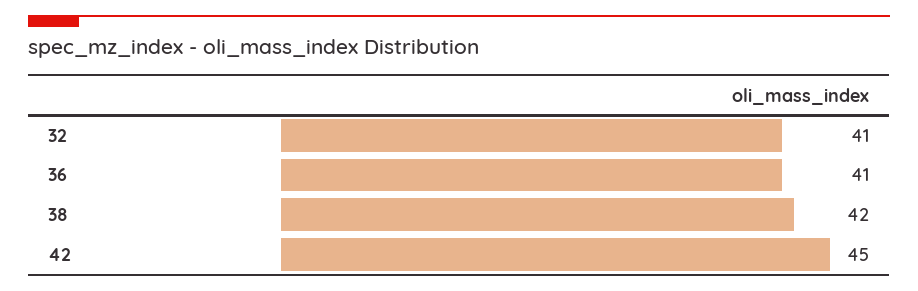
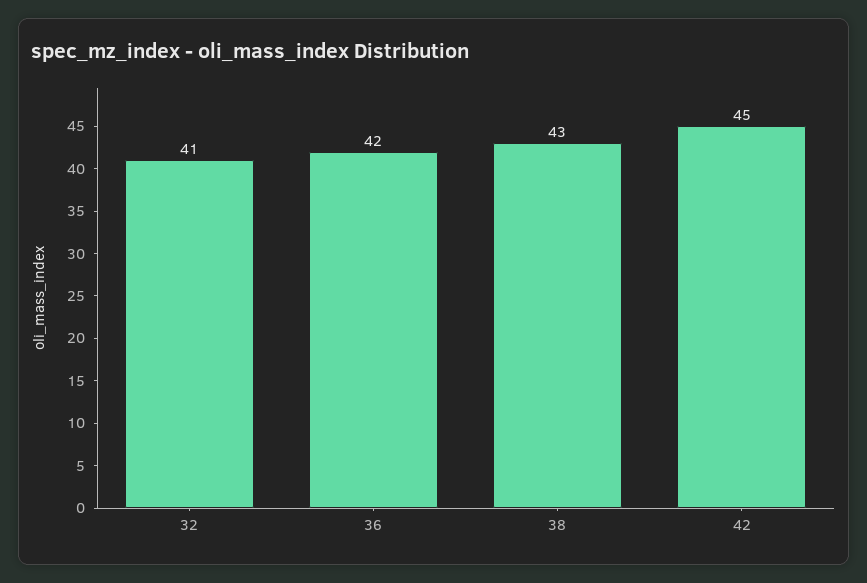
  {
    "32": 41,
-   "36": 41,
+   "36": 42,
-   "38": 42,
+   "38": 43,
    "42": 45
  }

